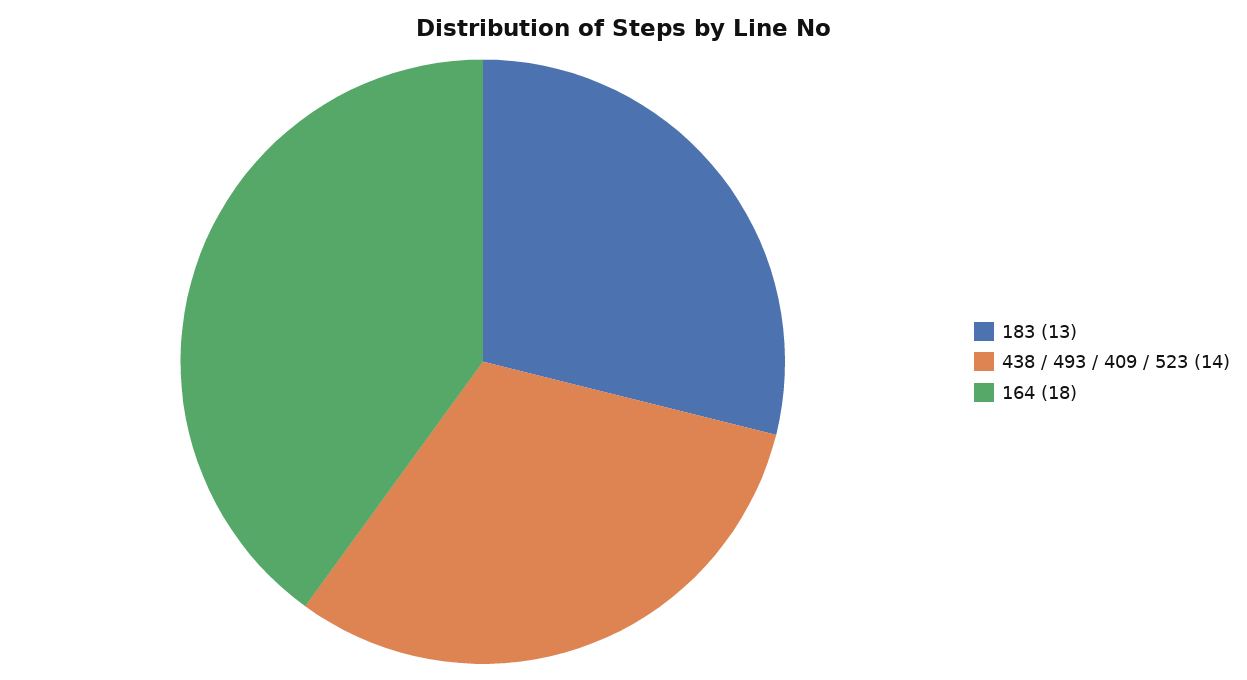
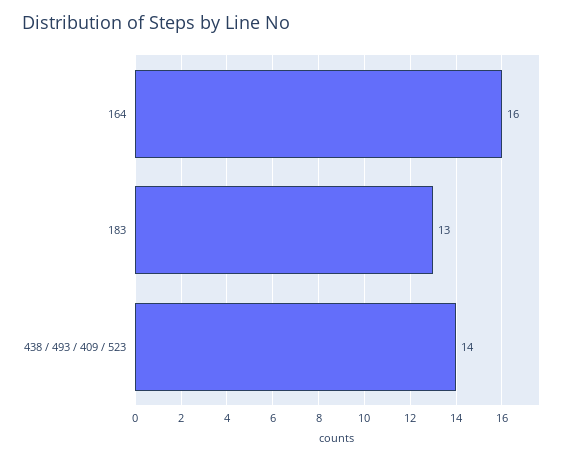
  {
    "183": 13,
    "438 / 493 / 409 / 523": 14,
-   "164": 18
+   "164": 16
  }

